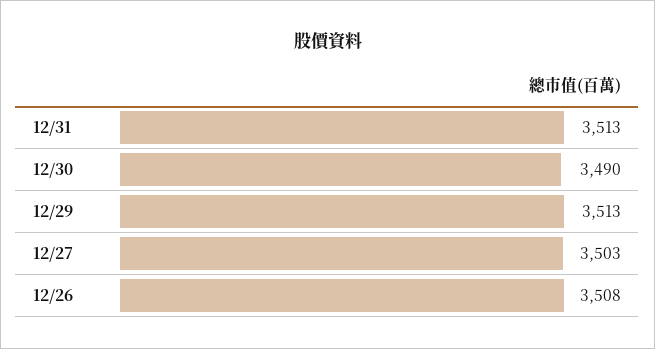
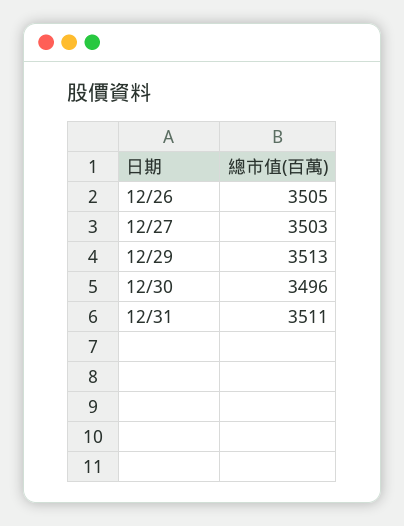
  {
-   "12/31": 3513,
+   "12/31": 3511,
-   "12/30": 3490,
+   "12/30": 3496,
    "12/29": 3513,
    "12/27": 3503,
-   "12/26": 3508
+   "12/26": 3505
  }

